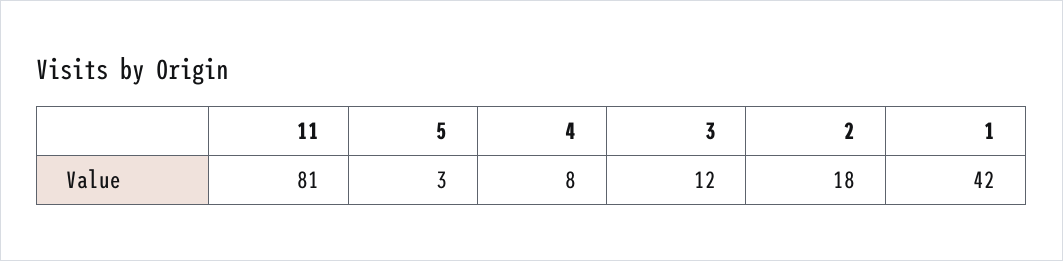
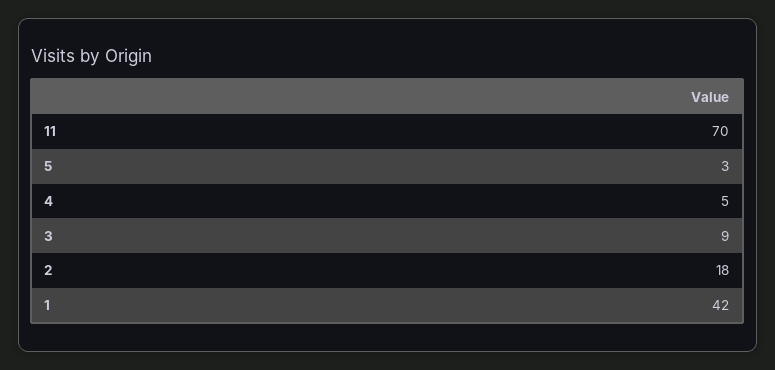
  {
-   "11": 81,
+   "11": 70,
    "5": 3,
-   "4": 8,
+   "4": 5,
-   "3": 12,
+   "3": 9,
    "2": 18,
    "1": 42
  }

